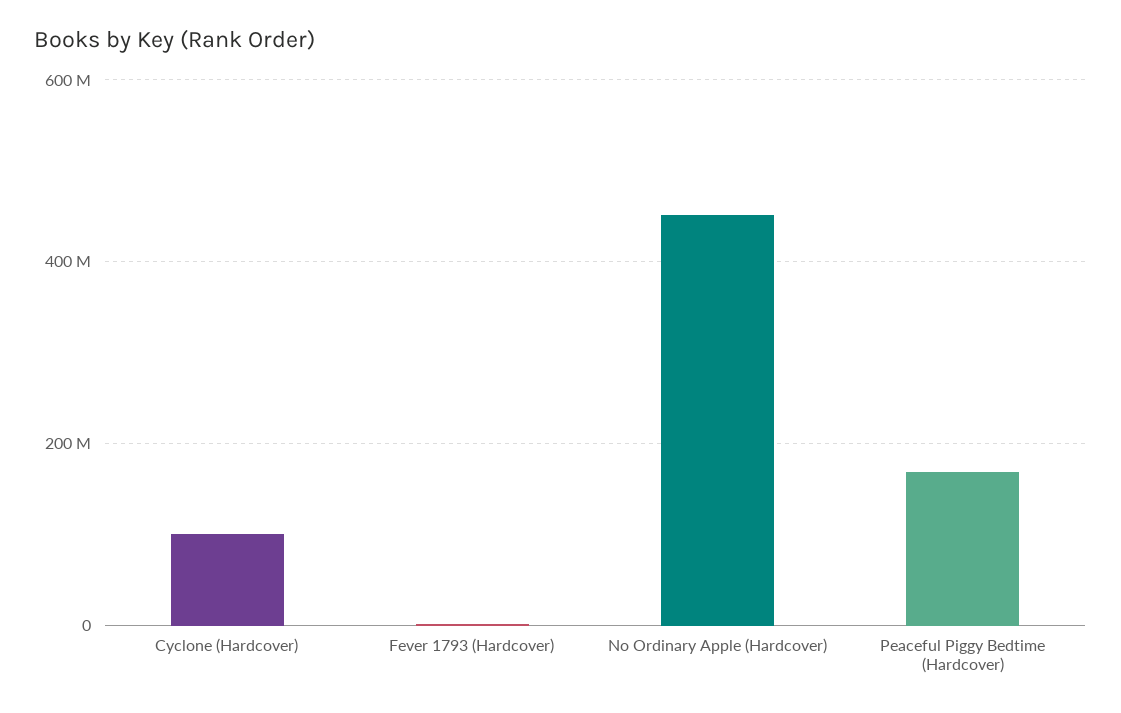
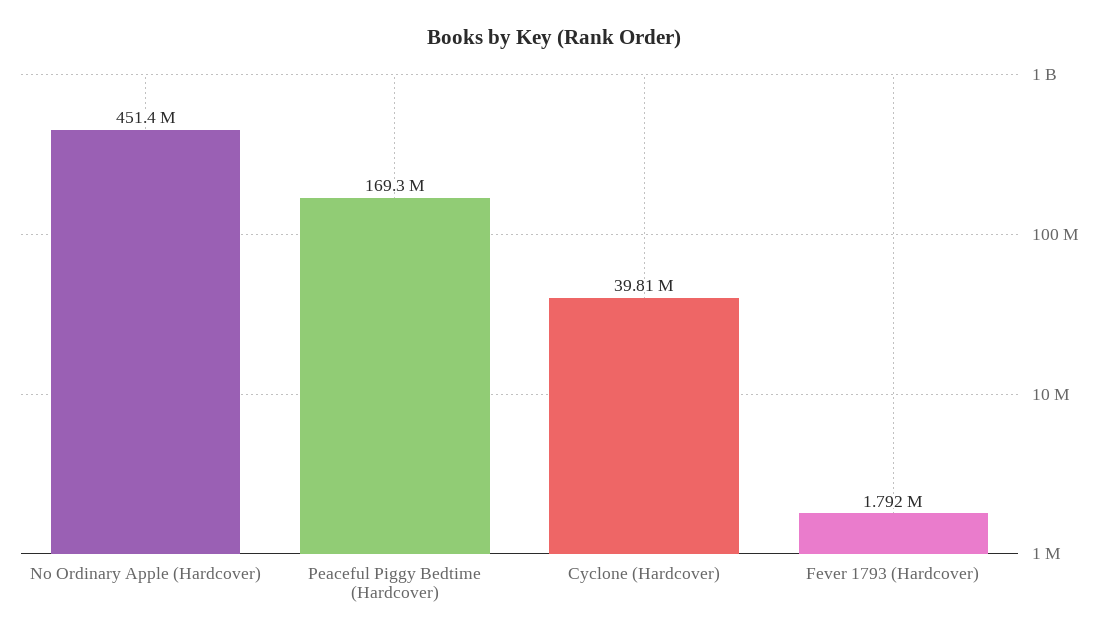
  {
-   "Cyclone (Hardcover)": 100000000,
+   "Cyclone (Hardcover)": 39810000,
    "Fever 1793 (Hardcover)": 1792000,
    "No Ordinary Apple (Hardcover)": 451400000,
    "Peaceful Piggy Bedtime (Hardcover)": 169300000
  }

